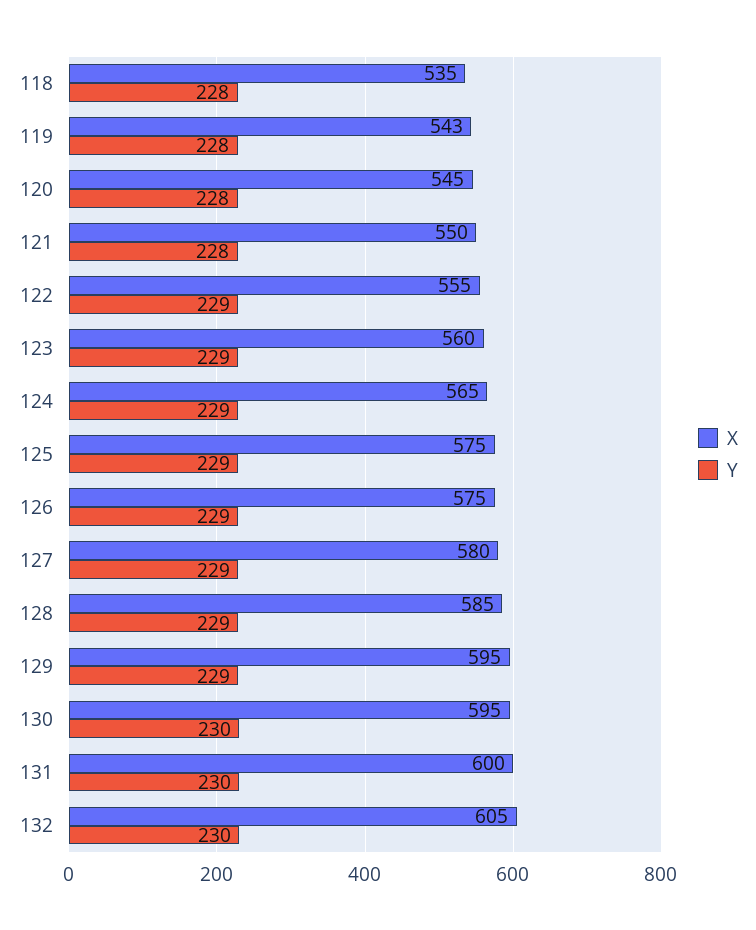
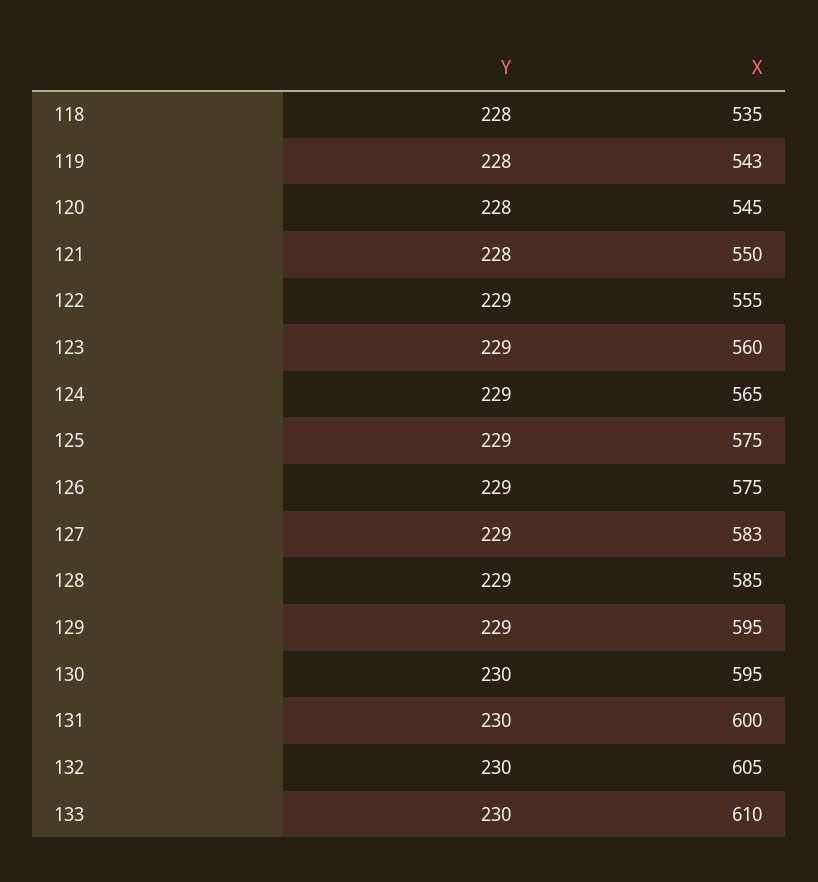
  {
    "X": {
      "118": 535,
      "119": 543,
      "120": 545,
      "121": 550,
      "122": 555,
      "123": 560,
      "124": 565,
      "125": 575,
      "126": 575,
-     "127": 580,
+     "127": 583,
      "128": 585,
      "129": 595,
      "130": 595,
      "131": 600,
-     "132": 605
+     "132": 605,
+     "133": 610
    },
    "Y": {
      "118": 228,
      "119": 228,
      "120": 228,
      "121": 228,
      "122": 229,
      "123": 229,
      "124": 229,
      "125": 229,
      "126": 229,
      "127": 229,
      "128": 229,
      "129": 229,
      "130": 230,
      "131": 230,
-     "132": 230
+     "132": 230,
+     "133": 230
    }
  }

